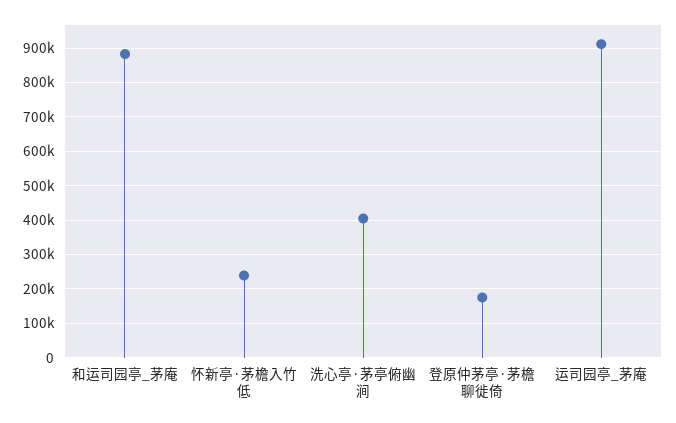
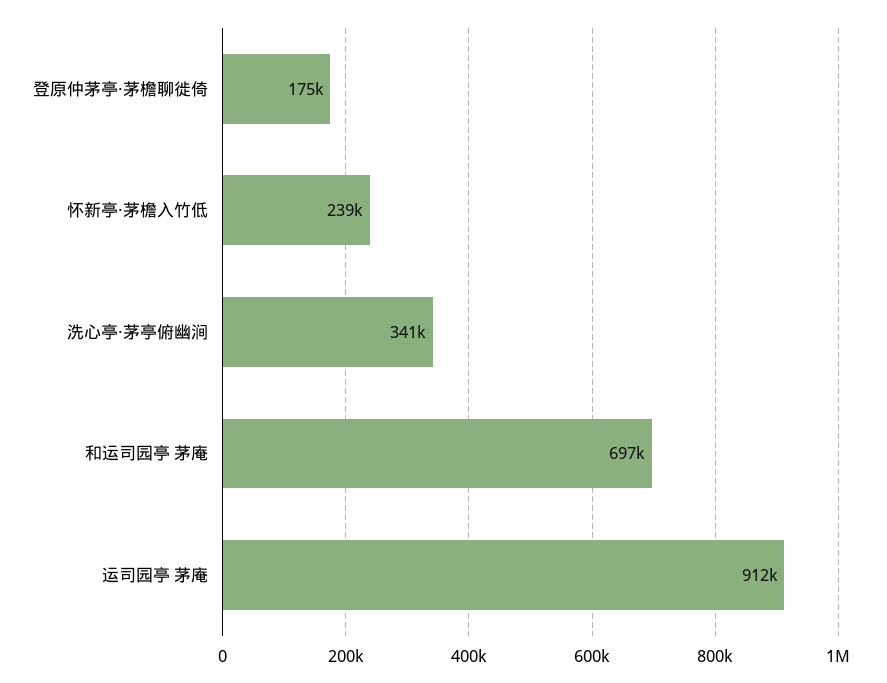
  {
-   "和运司园亭_茅庵": 880000,
+   "和运司园亭_茅庵": 697000,
    "怀新亭·茅檐入竹低": 239000,
-   "洗心亭·茅亭俯幽涧": 400000,
+   "洗心亭·茅亭俯幽涧": 341000,
    "登原仲茅亭·茅檐聊徙倚": 175000,
    "运司园亭_茅庵": 912000
  }

